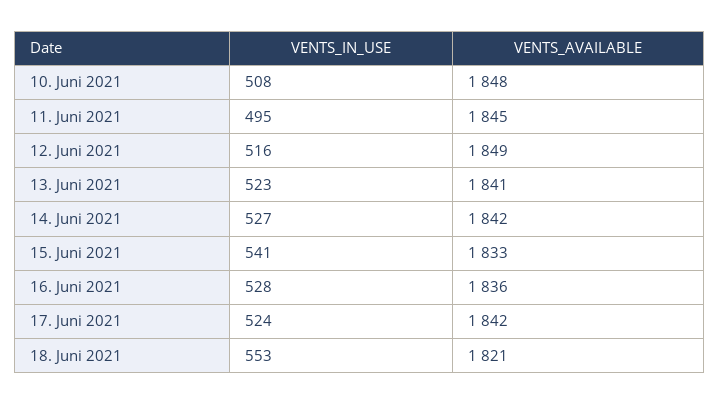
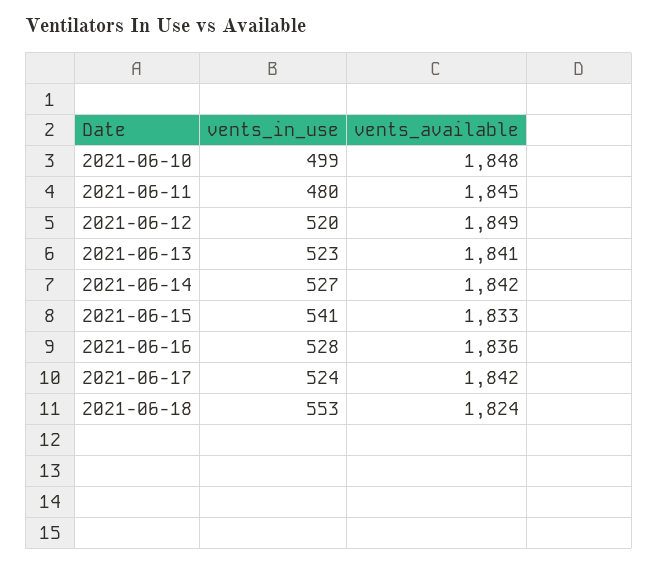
  {
    "VENTS_IN_USE": {
-     "10. Juni 2021": 508,
+     "10. Juni 2021": 499,
-     "11. Juni 2021": 495,
+     "11. Juni 2021": 480,
-     "12. Juni 2021": 516,
+     "12. Juni 2021": 520,
      "13. Juni 2021": 523,
      "14. Juni 2021": 527,
      "15. Juni 2021": 541,
      "16. Juni 2021": 528,
      "17. Juni 2021": 524,
      "18. Juni 2021": 553
    },
    "VENTS_AVAILABLE": {
      "10. Juni 2021": 1848,
      "11. Juni 2021": 1845,
      "12. Juni 2021": 1849,
      "13. Juni 2021": 1841,
      "14. Juni 2021": 1842,
      "15. Juni 2021": 1833,
      "16. Juni 2021": 1836,
      "17. Juni 2021": 1842,
-     "18. Juni 2021": 1821
+     "18. Juni 2021": 1824
    }
  }

